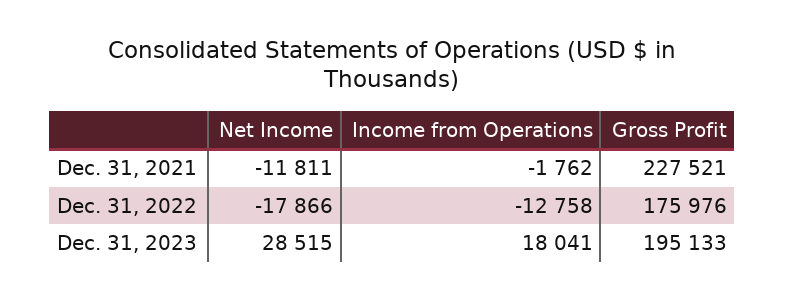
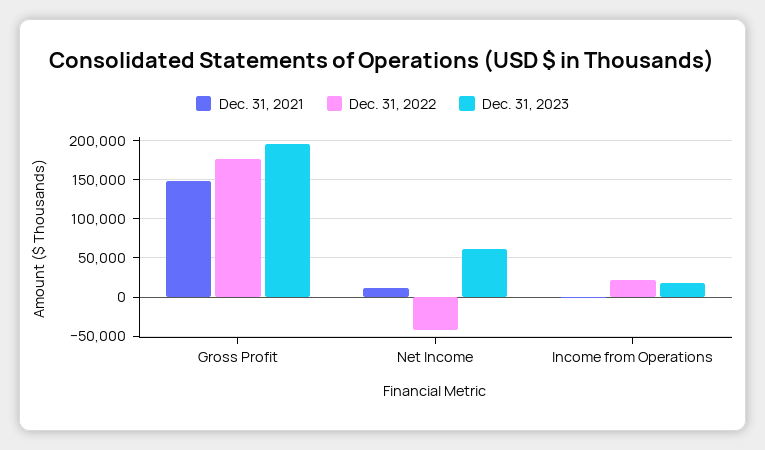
  {
    "Dec. 31, 2021": {
-     "Net Income": -11811,
+     "Net Income": 10000,
      "Income from Operations": -1762,
-     "Gross Profit": 227521
+     "Gross Profit": 150000
    },
    "Dec. 31, 2022": {
-     "Net Income": -17866,
+     "Net Income": -40000,
-     "Income from Operations": -12758,
+     "Income from Operations": 20000,
      "Gross Profit": 175976
    },
    "Dec. 31, 2023": {
-     "Net Income": 28515,
+     "Net Income": 60000,
      "Income from Operations": 18041,
      "Gross Profit": 195133
    }
  }

